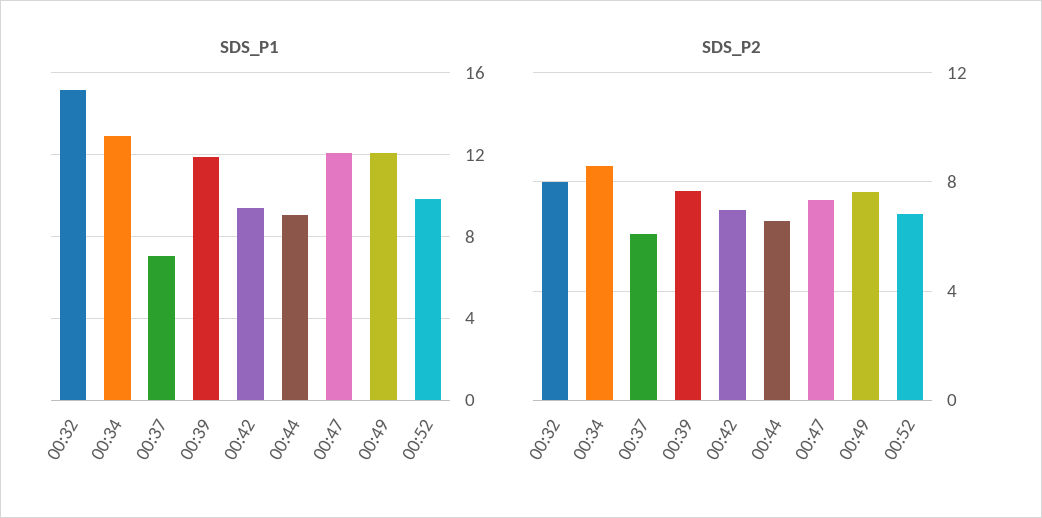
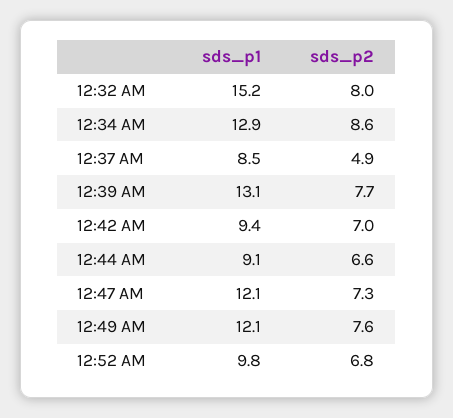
  {
    "SDS_P1": {
      "00:32": 15.2,
      "00:34": 12.9,
-     "00:37": 7,
+     "00:37": 8.5,
-     "00:39": 12,
+     "00:39": 13.1,
      "00:42": 9.4,
      "00:44": 9.1,
      "00:47": 12.1,
      "00:49": 12.1,
      "00:52": 9.8
    },
    "SDS_P2": {
      "00:32": 8,
      "00:34": 8.6,
-     "00:37": 6,
+     "00:37": 4.9,
      "00:39": 7.7,
      "00:42": 7,
      "00:44": 6.6,
      "00:47": 7.3,
      "00:49": 7.6,
      "00:52": 6.8
    }
  }

